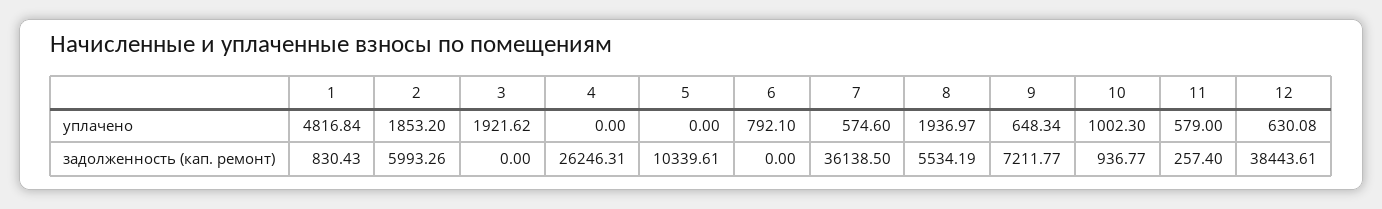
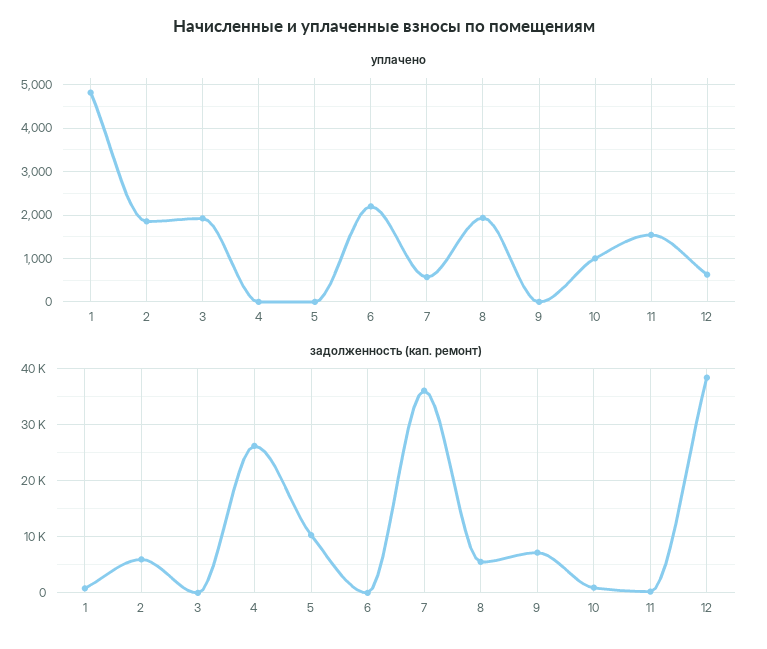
  {
    "уплачено": {
      "1": 4816.84,
      "2": 1853.2,
      "3": 1921.62,
      "4": 0,
      "5": 0,
-     "6": 792.1,
+     "6": 2200,
      "7": 574.6,
      "8": 1936.97,
-     "9": 648.34,
+     "9": 0,
      "10": 1002.3,
-     "11": 579,
+     "11": 1600,
      "12": 630.08
    },
    "задолженность (кап. ремонт)": {
      "1": 830.43,
      "2": 5993.26,
      "3": 0,
      "4": 26246.31,
      "5": 10339.61,
      "6": 0,
      "7": 36138.5,
      "8": 5534.19,
      "9": 7211.77,
      "10": 936.77,
      "11": 257.4,
      "12": 38443.61
    }
  }

